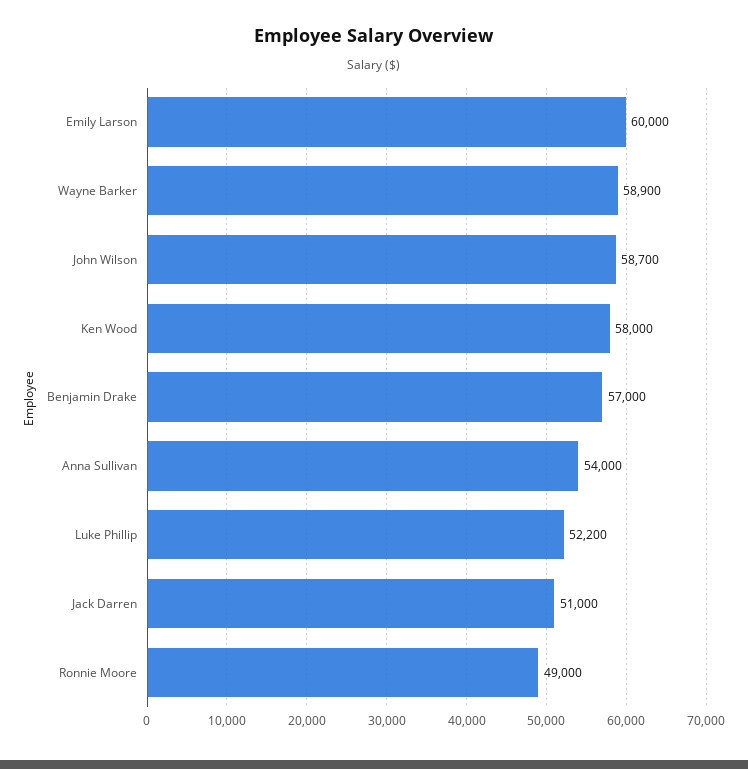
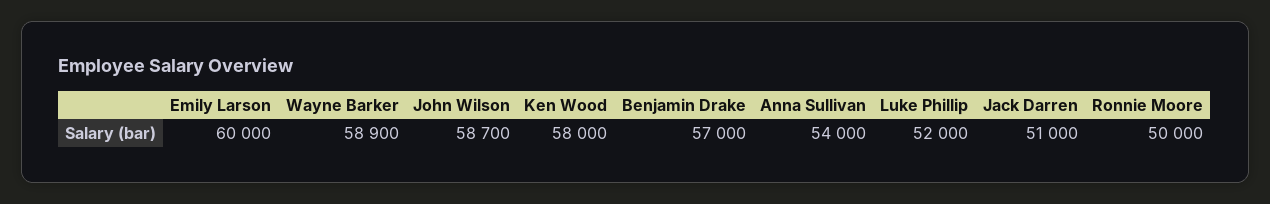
  {
    "Emily Larson": 60000,
    "Wayne Barker": 58900,
    "John Wilson": 58700,
    "Ken Wood": 58000,
    "Benjamin Drake": 57000,
    "Anna Sullivan": 54000,
-   "Luke Phillip": 52200,
+   "Luke Phillip": 52000,
    "Jack Darren": 51000,
-   "Ronnie Moore": 49000
+   "Ronnie Moore": 50000
  }

